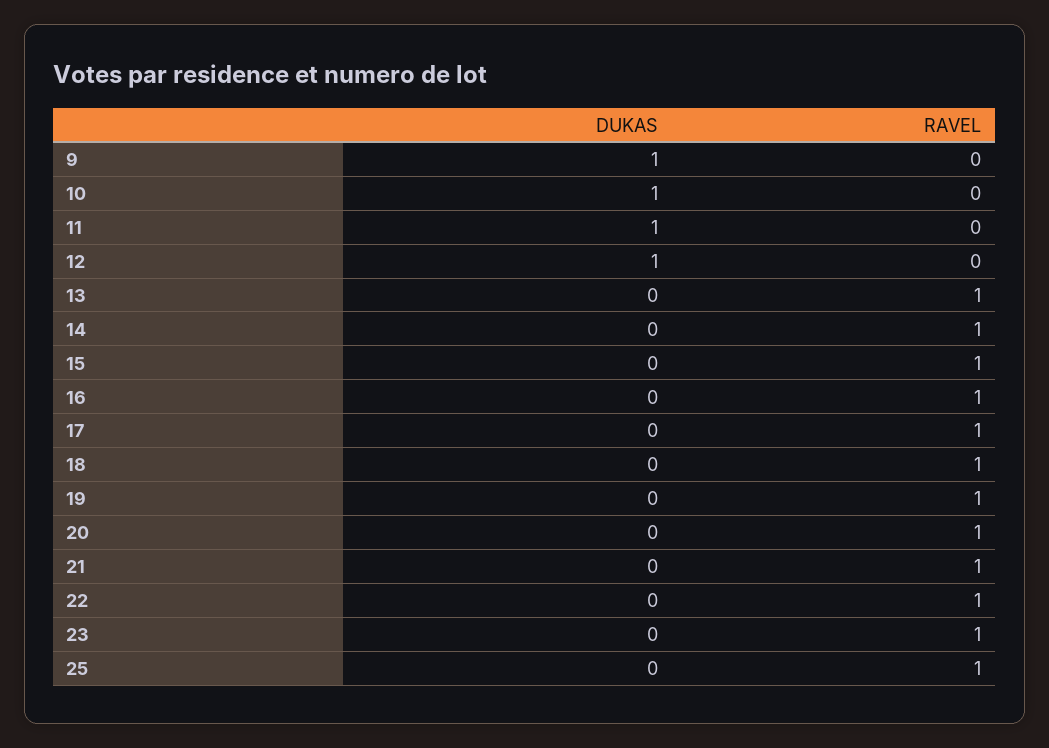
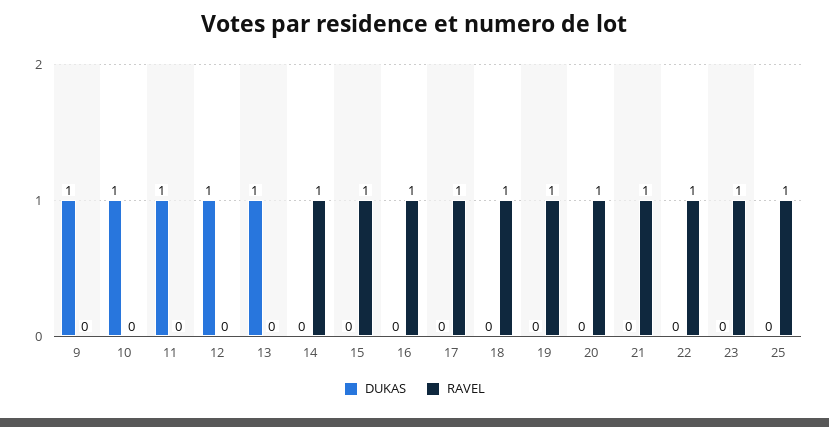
  {
    "DUKAS": {
      "9": 1,
      "10": 1,
      "11": 1,
      "12": 1,
-     "13": 0,
+     "13": 1,
      "14": 0,
      "15": 0,
      "16": 0,
      "17": 0,
      "18": 0,
      "19": 0,
      "20": 0,
      "21": 0,
      "22": 0,
      "23": 0,
      "25": 0
    },
    "RAVEL": {
      "9": 0,
      "10": 0,
      "11": 0,
      "12": 0,
-     "13": 1,
+     "13": 0,
      "14": 1,
      "15": 1,
      "16": 1,
      "17": 1,
      "18": 1,
      "19": 1,
      "20": 1,
      "21": 1,
      "22": 1,
      "23": 1,
      "25": 1
    }
  }

